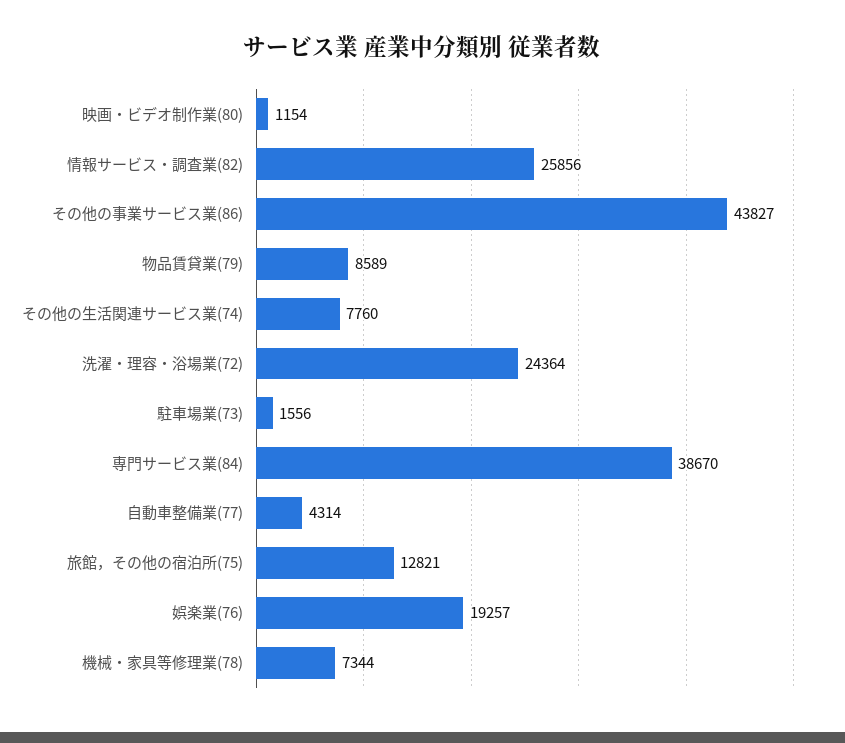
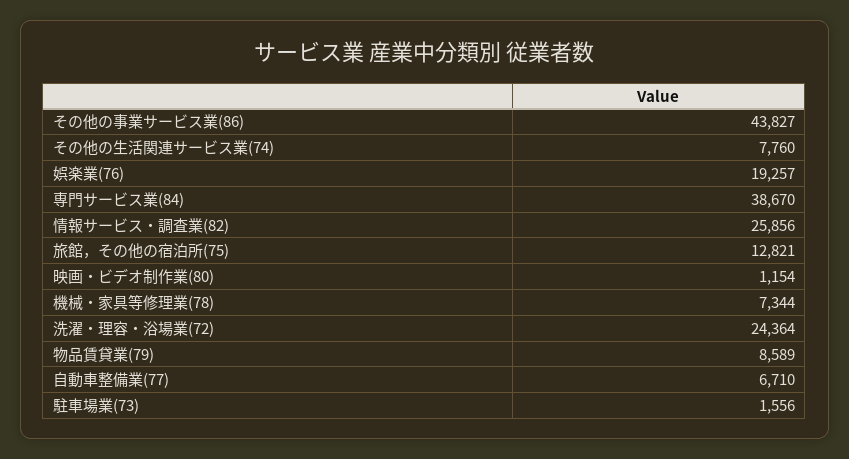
  {
    "映画・ビデオ制作業(80)": 1154,
    "情報サービス・調査業(82)": 25856,
    "その他の事業サービス業(86)": 43827,
    "物品賃貸業(79)": 8589,
    "その他の生活関連サービス業(74)": 7760,
    "洗濯・理容・浴場業(72)": 24364,
    "駐車場業(73)": 1556,
    "専門サービス業(84)": 38670,
-   "自動車整備業(77)": 4314,
+   "自動車整備業(77)": 6710,
    "旅館，その他の宿泊所(75)": 12821,
    "娯楽業(76)": 19257,
    "機械・家具等修理業(78)": 7344
  }

